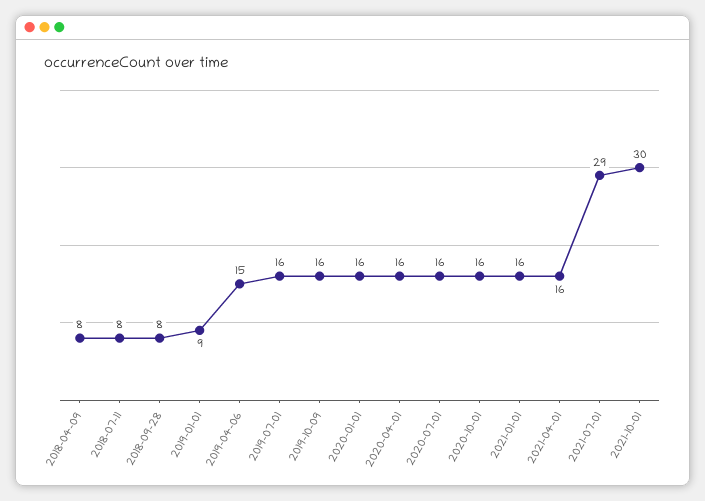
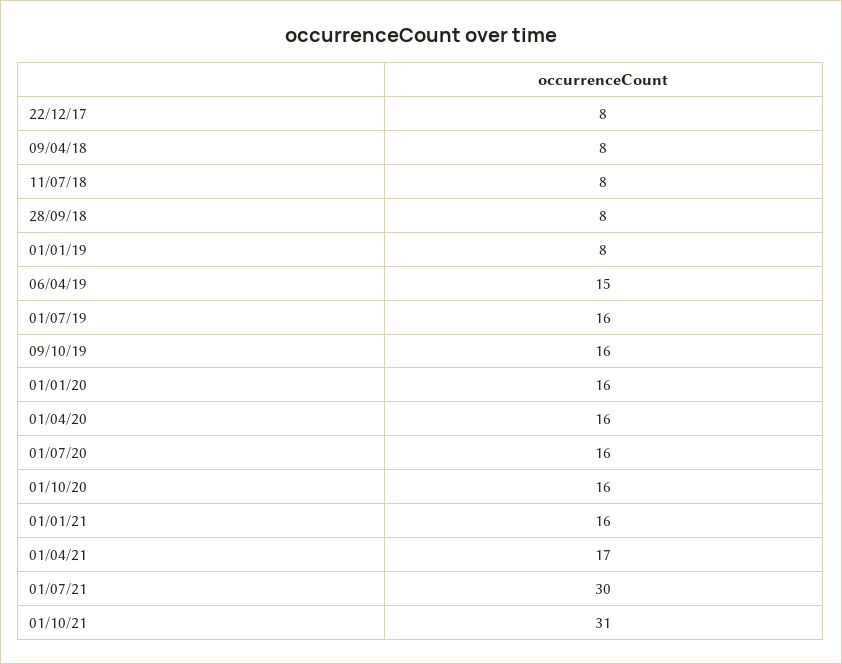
  {
    "2018-04-09": 8,
    "2018-07-11": 8,
    "2018-09-28": 8,
-   "2019-01-01": 9,
+   "2019-01-01": 8,
    "2019-04-06": 15,
    "2019-07-01": 16,
    "2019-10-09": 16,
    "2020-01-01": 16,
    "2020-04-01": 16,
    "2020-07-01": 16,
    "2020-10-01": 16,
    "2021-01-01": 16,
-   "2021-04-01": 16,
+   "2021-04-01": 17,
-   "2021-07-01": 29,
+   "2021-07-01": 30,
-   "2021-10-01": 30
+   "2021-10-01": 31,
+   "22/12/17": 8
  }

